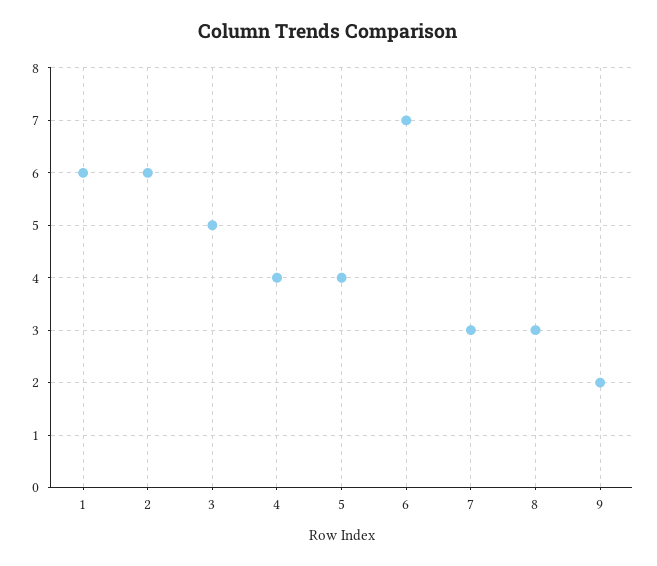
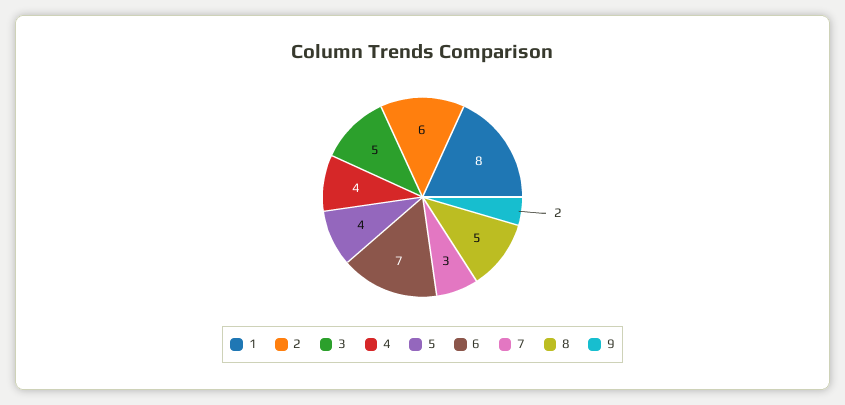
  {
-   "1": 6,
+   "1": 8,
    "2": 6,
    "3": 5,
    "4": 4,
    "5": 4,
    "6": 7,
    "7": 3,
-   "8": 3,
+   "8": 5,
    "9": 2
  }

